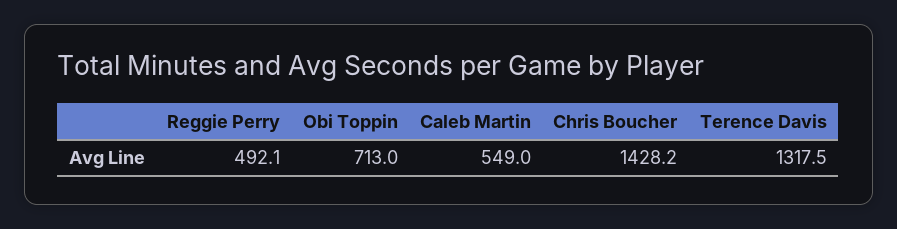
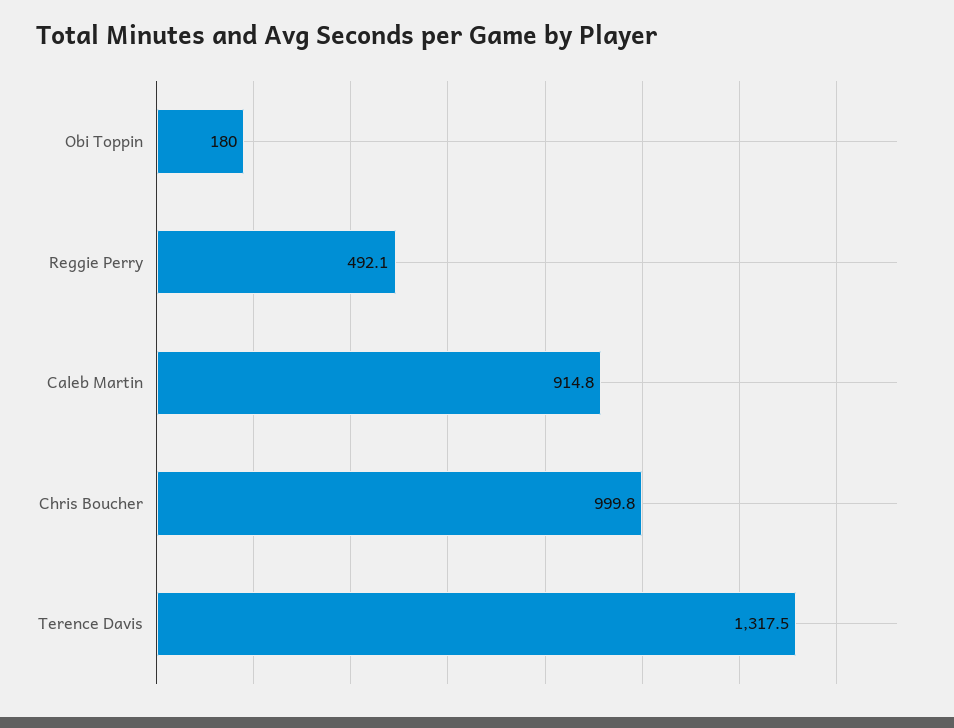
  {
    "Reggie Perry": 492.1,
-   "Obi Toppin": 713,
+   "Obi Toppin": 180,
-   "Caleb Martin": 549,
+   "Caleb Martin": 914.8,
-   "Chris Boucher": 1428.2,
+   "Chris Boucher": 999.8,
    "Terence Davis": 1317.5
  }

